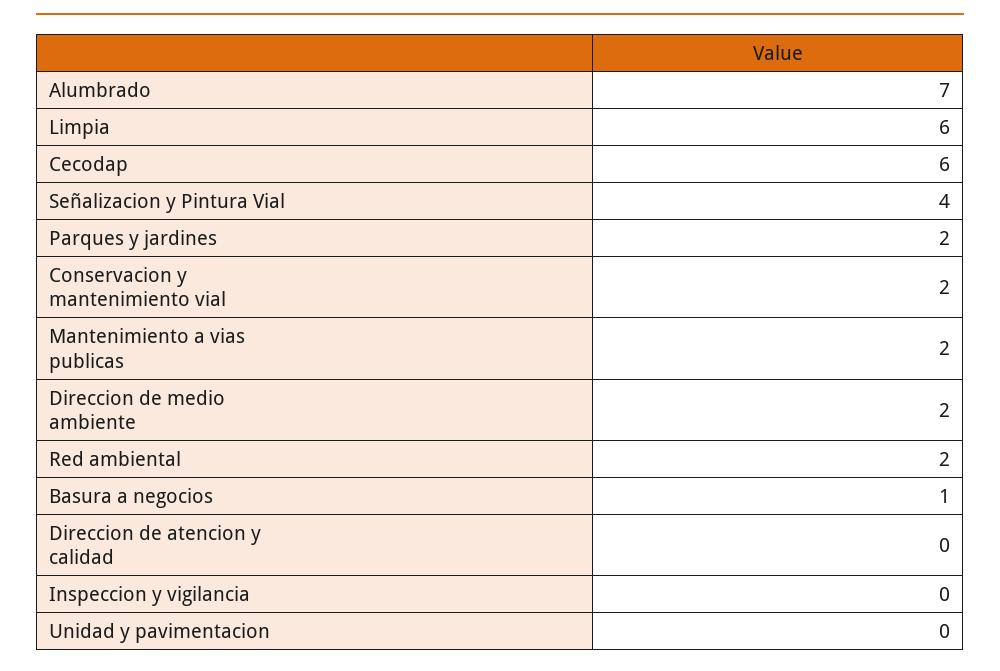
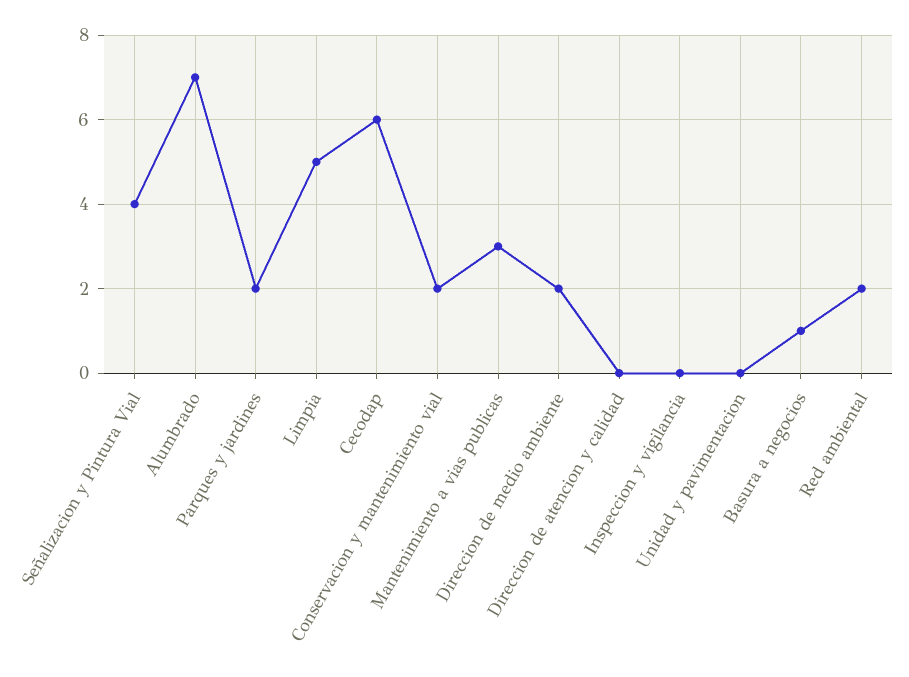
  {
    "Alumbrado": 7,
-   "Limpia": 6,
+   "Limpia": 5,
    "Cecodap": 6,
    "Señalizacion y Pintura Vial": 4,
    "Parques y jardines": 2,
    "Conservacion y mantenimiento vial": 2,
-   "Mantenimiento a vias publicas": 2,
+   "Mantenimiento a vias publicas": 3,
    "Direccion de medio ambiente": 2,
    "Red ambiental": 2,
    "Basura a negocios": 1,
    "Direccion de atencion y calidad": 0,
    "Inspeccion y vigilancia": 0,
    "Unidad y pavimentacion": 0
  }

